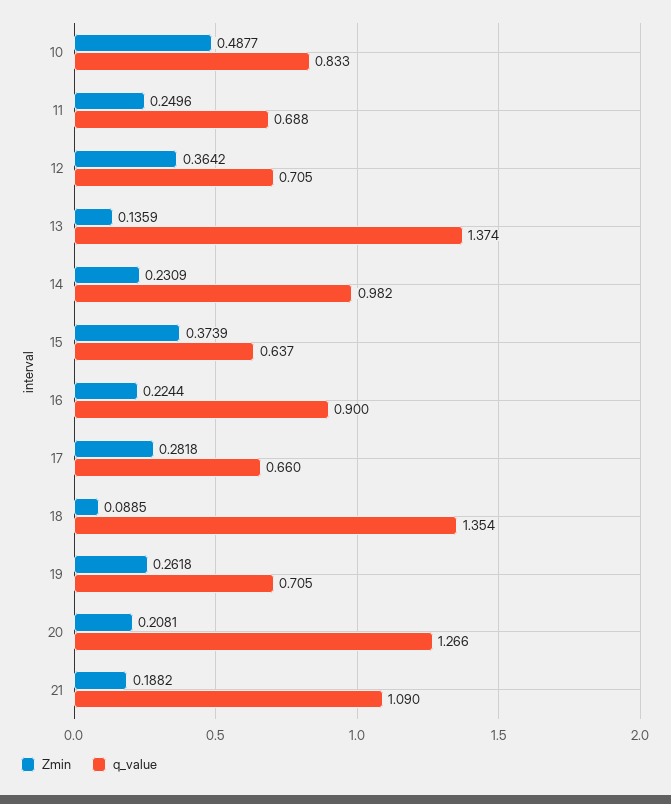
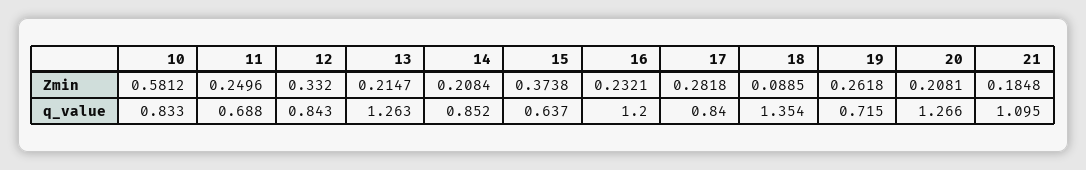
  {
    "Zmin": {
-     "10": 0.4877,
+     "10": 0.5812,
      "11": 0.2496,
-     "12": 0.3642,
+     "12": 0.332,
-     "13": 0.1359,
+     "13": 0.2147,
-     "14": 0.2309,
+     "14": 0.2084,
-     "15": 0.3739,
+     "15": 0.3738,
-     "16": 0.2244,
+     "16": 0.2321,
      "17": 0.2818,
      "18": 0.0885,
      "19": 0.2618,
      "20": 0.2081,
-     "21": 0.1882
+     "21": 0.1848
    },
    "q_value": {
      "10": 0.833,
      "11": 0.688,
-     "12": 0.705,
+     "12": 0.843,
-     "13": 1.374,
+     "13": 1.263,
-     "14": 0.982,
+     "14": 0.852,
      "15": 0.637,
-     "16": 0.9,
+     "16": 1.2,
-     "17": 0.66,
+     "17": 0.84,
      "18": 1.354,
-     "19": 0.705,
+     "19": 0.715,
      "20": 1.266,
-     "21": 1.09
+     "21": 1.095
    }
  }

